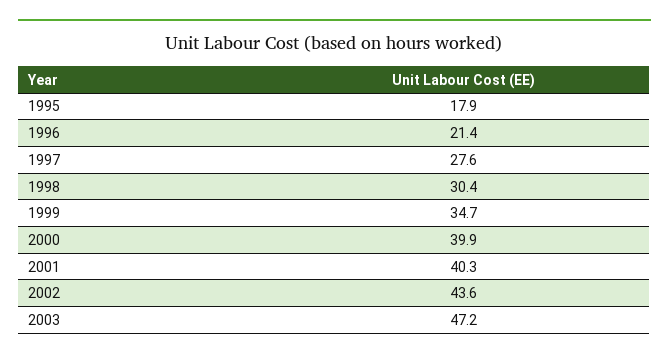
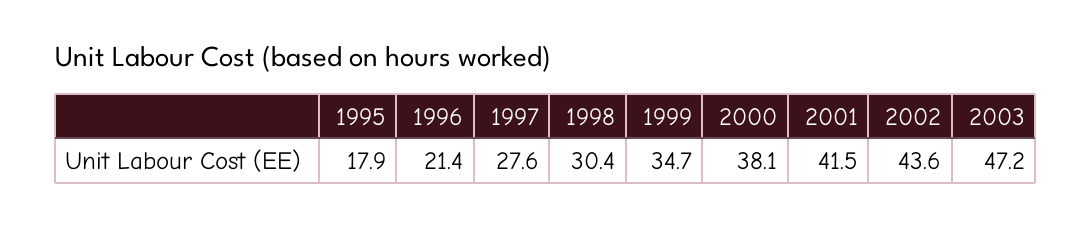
  {
    "1995": 17.9,
    "1996": 21.4,
    "1997": 27.6,
    "1998": 30.4,
    "1999": 34.7,
-   "2000": 39.9,
+   "2000": 38.1,
-   "2001": 40.3,
+   "2001": 41.5,
    "2002": 43.6,
    "2003": 47.2
  }

